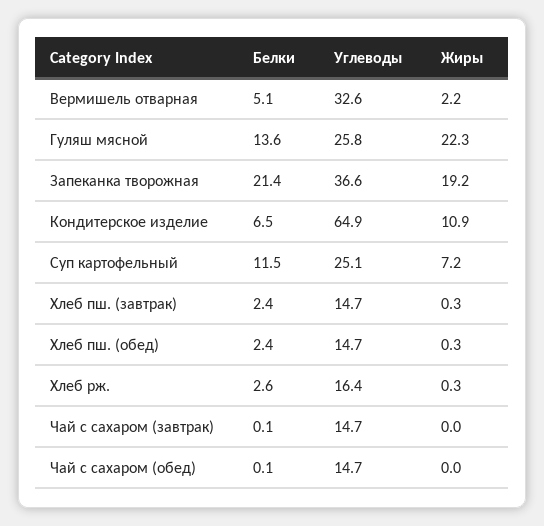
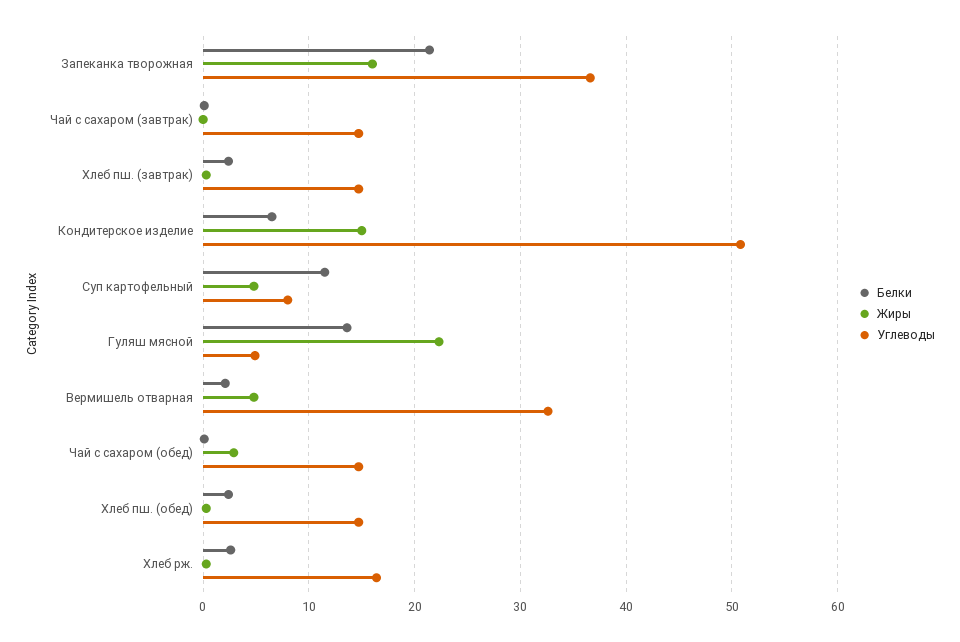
  {
    "Белки": {
-     "Вермишель отварная": 5.1,
+     "Вермишель отварная": 2,
      "Гуляш мясной": 13.6,
      "Запеканка творожная": 21.4,
      "Кондитерское изделие": 6.5,
      "Суп картофельный": 11.5,
      "Хлеб пш. (завтрак)": 2.4,
      "Хлеб пш. (обед)": 2.4,
      "Хлеб рж.": 2.6,
      "Чай с сахаром (завтрак)": 0.1,
      "Чай с сахаром (обед)": 0.1
    },
    "Углеводы": {
      "Вермишель отварная": 32.6,
-     "Гуляш мясной": 25.8,
+     "Гуляш мясной": 5,
      "Запеканка творожная": 36.6,
-     "Кондитерское изделие": 64.9,
+     "Кондитерское изделие": 51,
-     "Суп картофельный": 25.1,
+     "Суп картофельный": 8,
      "Хлеб пш. (завтрак)": 14.7,
      "Хлеб пш. (обед)": 14.7,
      "Хлеб рж.": 16.4,
      "Чай с сахаром (завтрак)": 14.7,
      "Чай с сахаром (обед)": 14.7
    },
    "Жиры": {
-     "Вермишель отварная": 2.2,
+     "Вермишель отварная": 5,
      "Гуляш мясной": 22.3,
-     "Запеканка творожная": 19.2,
+     "Запеканка творожная": 16,
-     "Кондитерское изделие": 10.9,
+     "Кондитерское изделие": 15,
-     "Суп картофельный": 7.2,
+     "Суп картофельный": 5,
      "Хлеб пш. (завтрак)": 0.3,
      "Хлеб пш. (обед)": 0.3,
      "Хлеб рж.": 0.3,
      "Чай с сахаром (завтрак)": 0,
-     "Чай с сахаром (обед)": 0
+     "Чай с сахаром (обед)": 3
    }
  }

